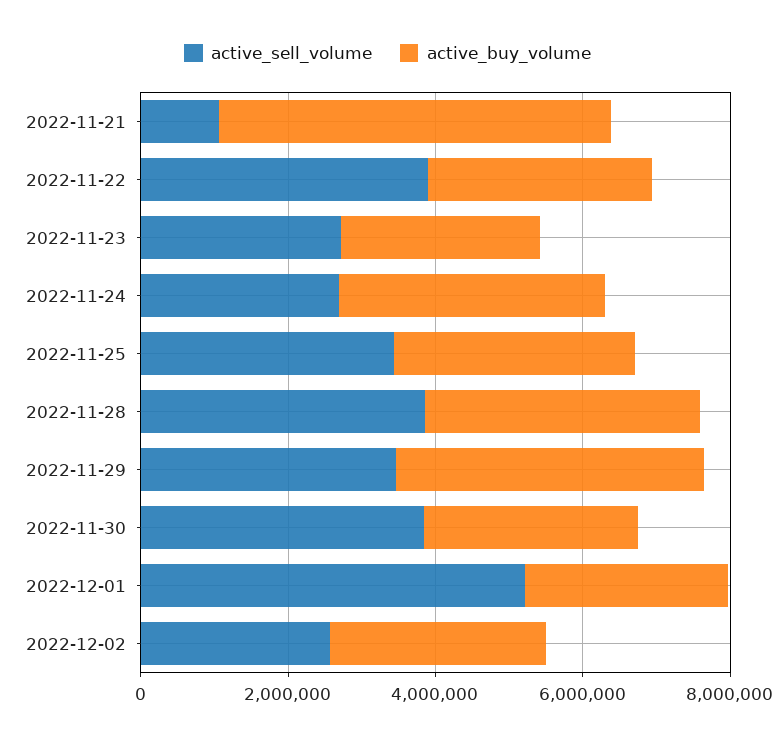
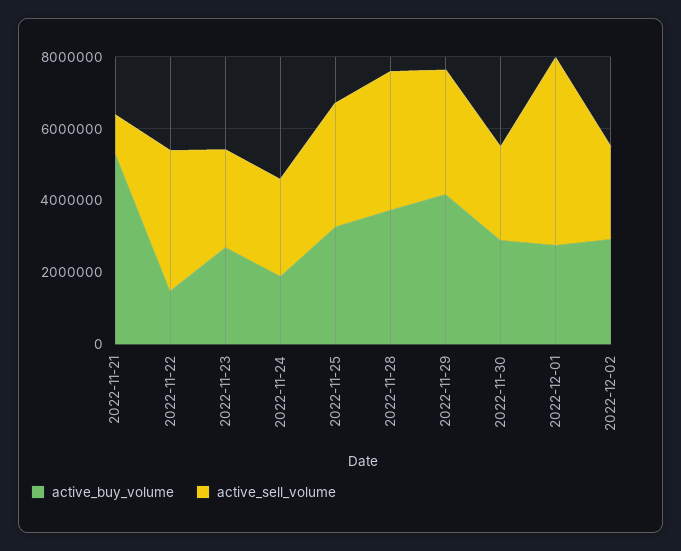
  {
    "active_sell_volume": {
      "2022-11-21": 1000000,
      "2022-11-22": 4000000,
      "2022-11-23": 2500000,
      "2022-11-24": 2500000,
      "2022-11-25": 3500000,
      "2022-11-28": 4000000,
      "2022-11-29": 3500000,
-     "2022-11-30": 4000000,
+     "2022-11-30": 2500000,
      "2022-12-01": 5000000,
      "2022-12-02": 2500000
    },
    "active_buy_volume": {
      "2022-11-21": 5500000,
-     "2022-11-22": 3000000,
+     "2022-11-22": 1500000,
      "2022-11-23": 2500000,
-     "2022-11-24": 3500000,
+     "2022-11-24": 2000000,
      "2022-11-25": 3500000,
      "2022-11-28": 3500000,
      "2022-11-29": 4000000,
      "2022-11-30": 3000000,
      "2022-12-01": 3000000,
      "2022-12-02": 3000000
    }
  }

